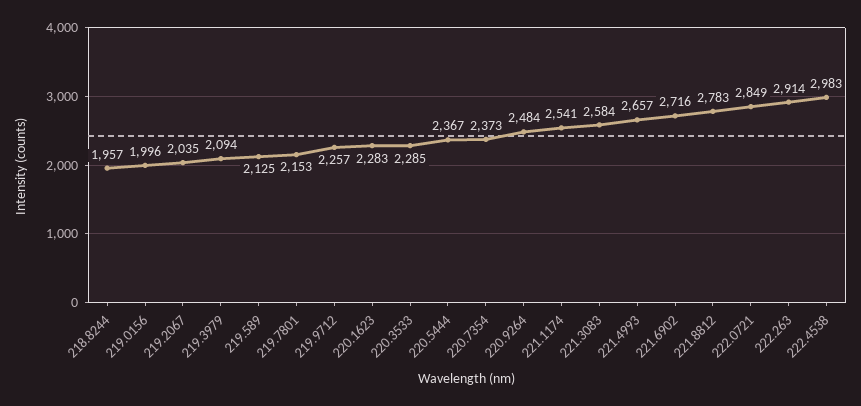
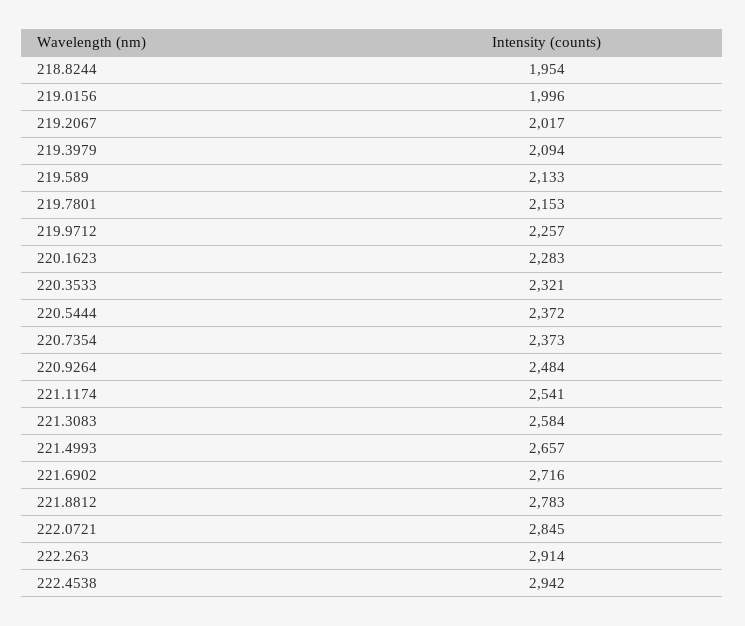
  {
-   "218.8244": 1957,
+   "218.8244": 1954,
    "219.0156": 1996,
-   "219.2067": 2035,
+   "219.2067": 2017,
    "219.3979": 2094,
-   "219.589": 2125,
+   "219.589": 2133,
    "219.7801": 2153,
    "219.9712": 2257,
    "220.1623": 2283,
-   "220.3533": 2285,
+   "220.3533": 2321,
-   "220.5444": 2367,
+   "220.5444": 2372,
    "220.7354": 2373,
    "220.9264": 2484,
    "221.1174": 2541,
    "221.3083": 2584,
    "221.4993": 2657,
    "221.6902": 2716,
    "221.8812": 2783,
-   "222.0721": 2849,
+   "222.0721": 2845,
    "222.263": 2914,
-   "222.4538": 2983
+   "222.4538": 2942
  }

